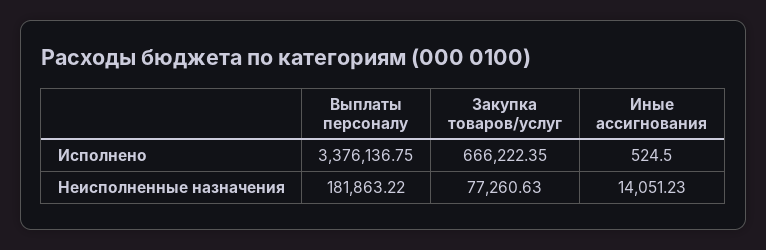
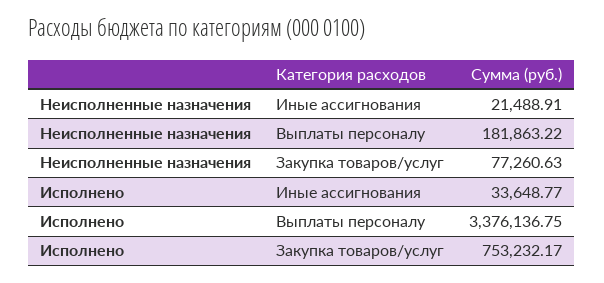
  {
    "Выплаты персоналу": {
      "Исполнено": 3376136.75,
      "Неисполненные назначения": 181863.22
    },
    "Закупка товаров/услуг": {
-     "Исполнено": 666222.35,
+     "Исполнено": 753232.17,
      "Неисполненные назначения": 77260.63
    },
    "Иные ассигнования": {
-     "Исполнено": 524.5,
+     "Исполнено": 33648.77,
-     "Неисполненные назначения": 14051.23
+     "Неисполненные назначения": 21488.91
    }
  }

